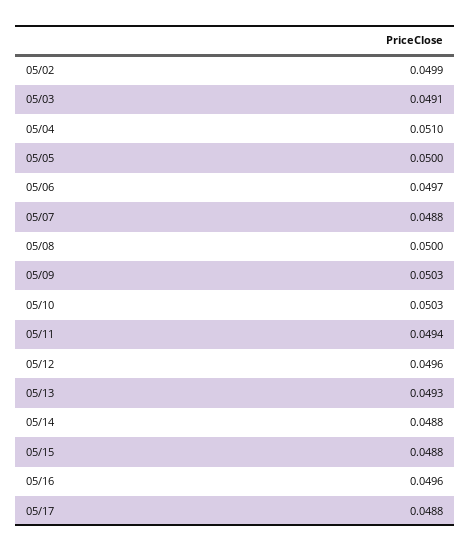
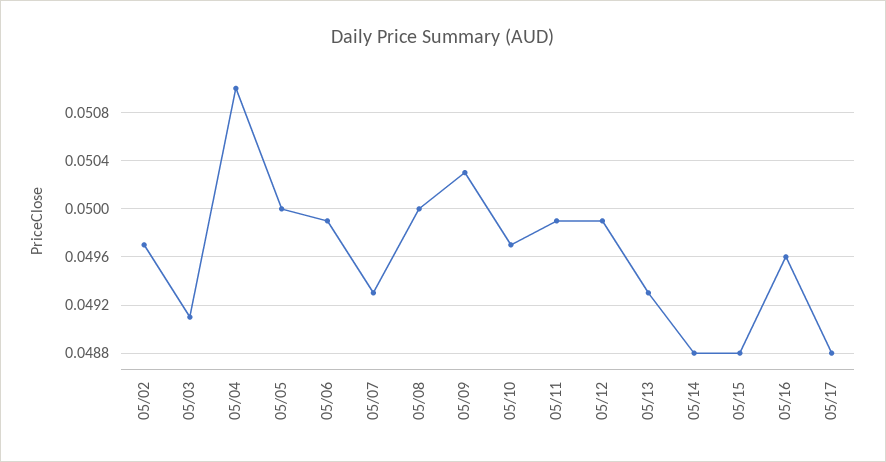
  {
-   "05/02": 0.0499,
+   "05/02": 0.0497,
    "05/03": 0.0491,
    "05/04": 0.051,
    "05/05": 0.05,
-   "05/06": 0.0497,
+   "05/06": 0.0499,
-   "05/07": 0.0488,
+   "05/07": 0.0493,
    "05/08": 0.05,
    "05/09": 0.0503,
-   "05/10": 0.0503,
+   "05/10": 0.0497,
-   "05/11": 0.0494,
+   "05/11": 0.0499,
-   "05/12": 0.0496,
+   "05/12": 0.0499,
    "05/13": 0.0493,
    "05/14": 0.0488,
    "05/15": 0.0488,
    "05/16": 0.0496,
    "05/17": 0.0488
  }

